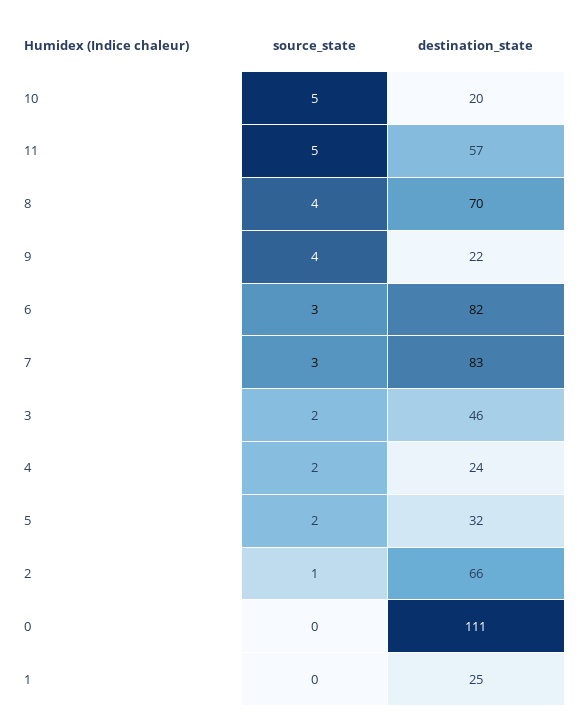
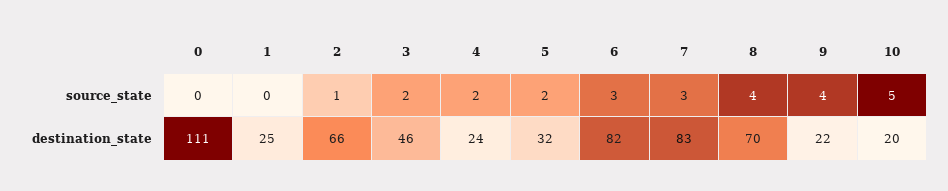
  {
    "source_state": {
      "10": 5,
-     "11": 5,
      "8": 4,
      "9": 4,
      "6": 3,
      "7": 3,
      "3": 2,
      "4": 2,
      "5": 2,
      "2": 1,
      "0": 0,
      "1": 0
    },
    "destination_state": {
      "10": 20,
-     "11": 57,
      "8": 70,
      "9": 22,
      "6": 82,
      "7": 83,
      "3": 46,
      "4": 24,
      "5": 32,
      "2": 66,
      "0": 111,
      "1": 25
    }
  }

